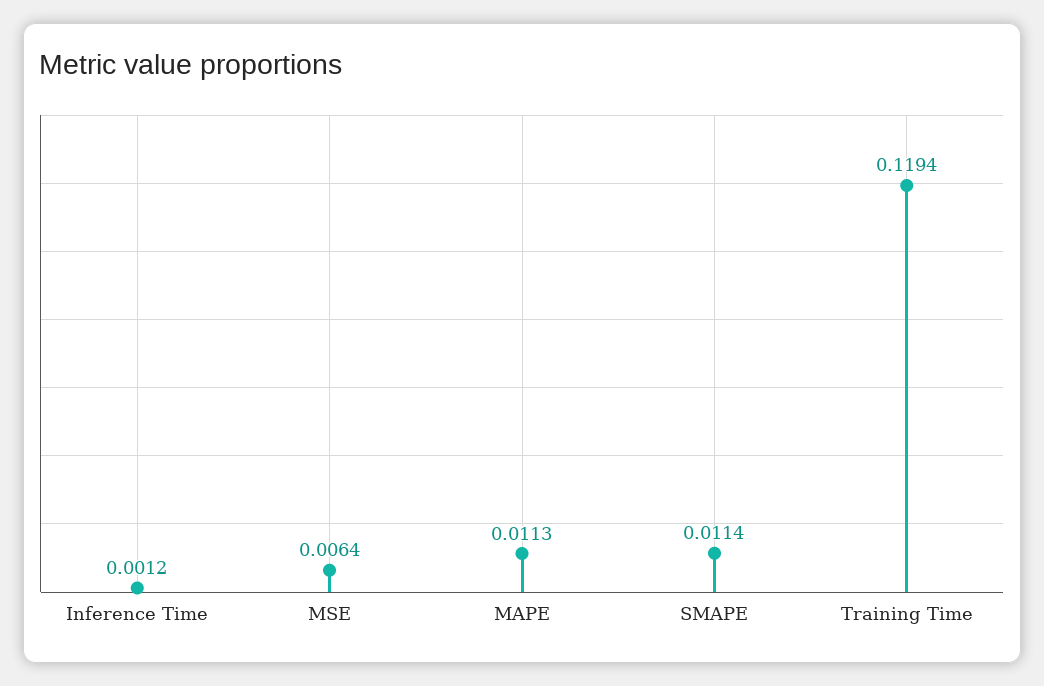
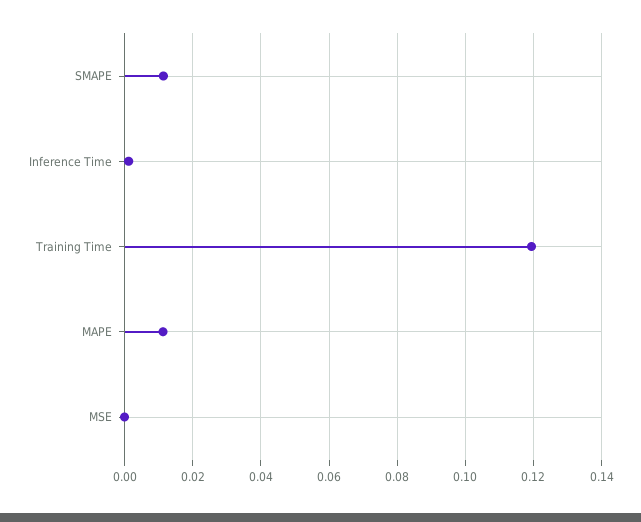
  {
    "Inference Time": 0.0012,
-   "MSE": 0.0064,
+   "MSE": 0,
    "MAPE": 0.0113,
    "SMAPE": 0.0114,
    "Training Time": 0.1194
  }

